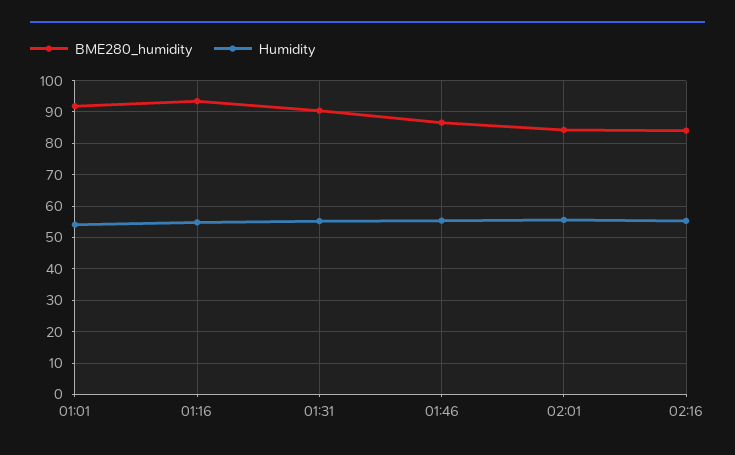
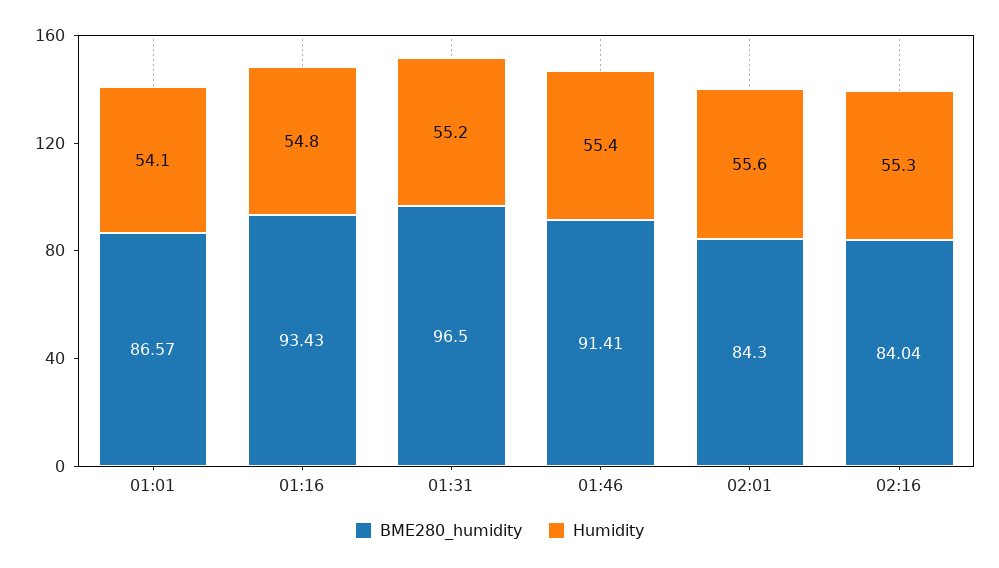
  {
    "BME280_humidity": {
-     "01:01": 92,
+     "01:01": 86.57,
      "01:16": 93.43,
-     "01:31": 90,
+     "01:31": 96.5,
-     "01:46": 86,
+     "01:46": 91.41,
      "02:01": 84.3,
      "02:16": 84.04
    },
    "Humidity": {
      "01:01": 54.1,
      "01:16": 54.8,
      "01:31": 55.2,
      "01:46": 55.4,
      "02:01": 55.6,
      "02:16": 55.3
    }
  }

